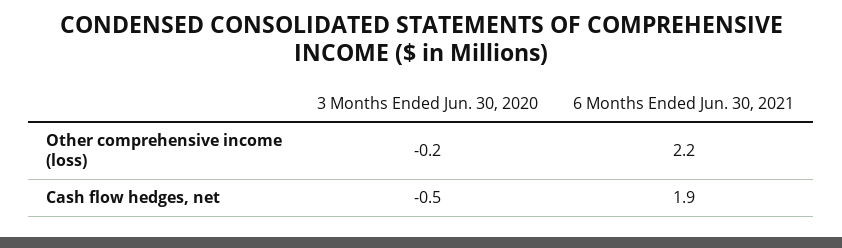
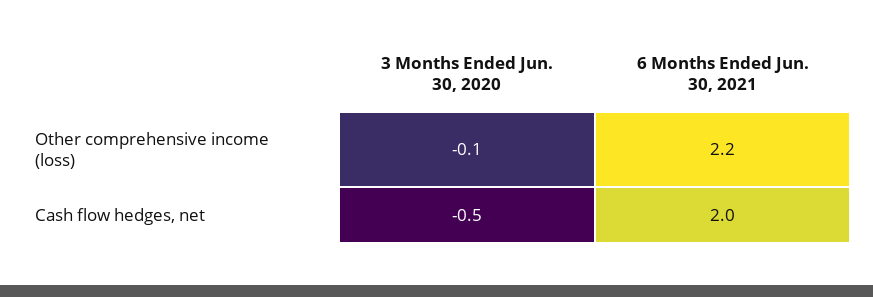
  {
    "3 Months Ended Jun. 30, 2020": {
-     "Other comprehensive income (loss)": -0.2,
+     "Other comprehensive income (loss)": -0.1,
      "Cash flow hedges, net": -0.5
    },
    "6 Months Ended Jun. 30, 2021": {
      "Other comprehensive income (loss)": 2.2,
-     "Cash flow hedges, net": 1.9
+     "Cash flow hedges, net": 2
    }
  }

